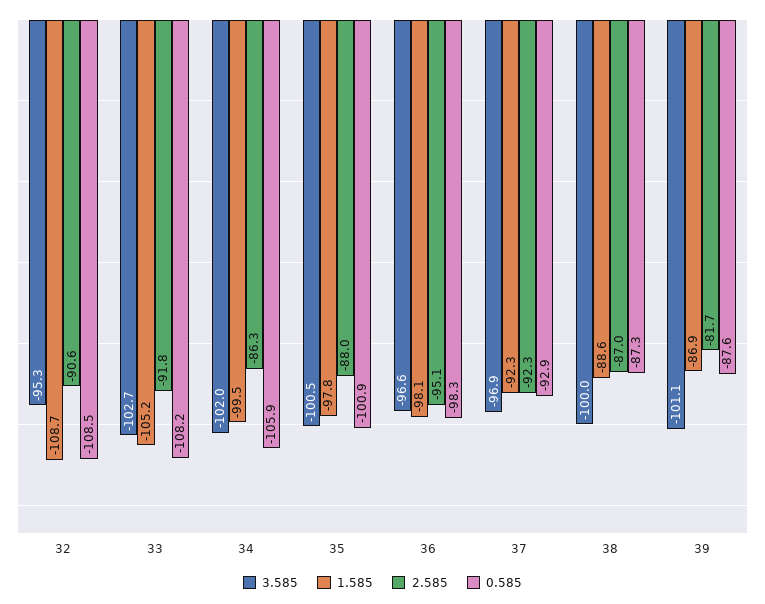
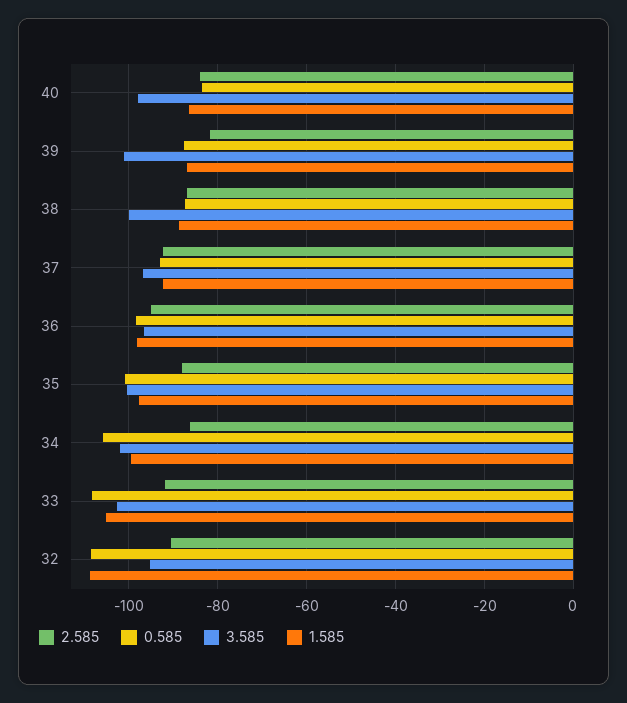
  {
    "3.585": {
      "32": -95.3,
      "33": -102.7,
      "34": -102,
      "35": -100.5,
      "36": -96.6,
      "37": -96.9,
      "38": -100,
-     "39": -101.1
+     "39": -101.1,
+     "40": -98
    },
    "1.585": {
      "32": -108.7,
      "33": -105.2,
      "34": -99.5,
      "35": -97.8,
      "36": -98.1,
      "37": -92.3,
      "38": -88.6,
-     "39": -86.9
+     "39": -86.9,
+     "40": -86
    },
    "2.585": {
      "32": -90.6,
      "33": -91.8,
      "34": -86.3,
      "35": -88,
      "36": -95.1,
      "37": -92.3,
      "38": -87,
-     "39": -81.7
+     "39": -81.7,
+     "40": -84
    },
    "0.585": {
      "32": -108.5,
      "33": -108.2,
      "34": -105.9,
      "35": -100.9,
      "36": -98.3,
      "37": -92.9,
      "38": -87.3,
-     "39": -87.6
+     "39": -87.6,
+     "40": -84
    }
  }

